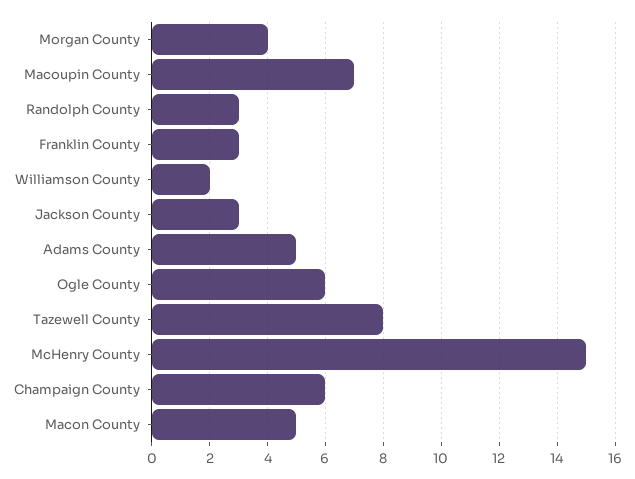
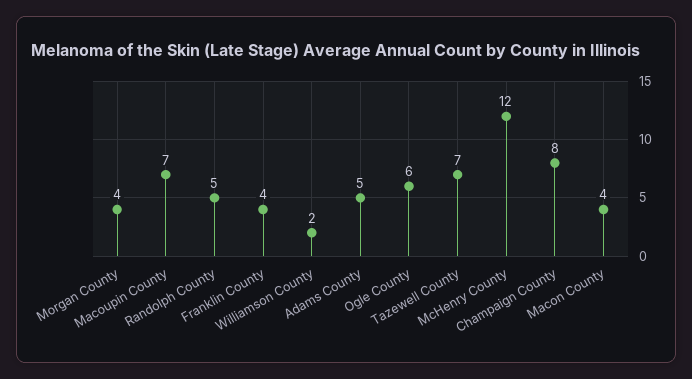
  {
    "Morgan County": 4,
    "Macoupin County": 7,
-   "Randolph County": 3,
+   "Randolph County": 5,
-   "Franklin County": 3,
+   "Franklin County": 4,
    "Williamson County": 2,
-   "Jackson County": 3,
    "Adams County": 5,
    "Ogle County": 6,
-   "Tazewell County": 8,
+   "Tazewell County": 7,
-   "McHenry County": 15,
+   "McHenry County": 12,
-   "Champaign County": 6,
+   "Champaign County": 8,
-   "Macon County": 5
+   "Macon County": 4
  }

